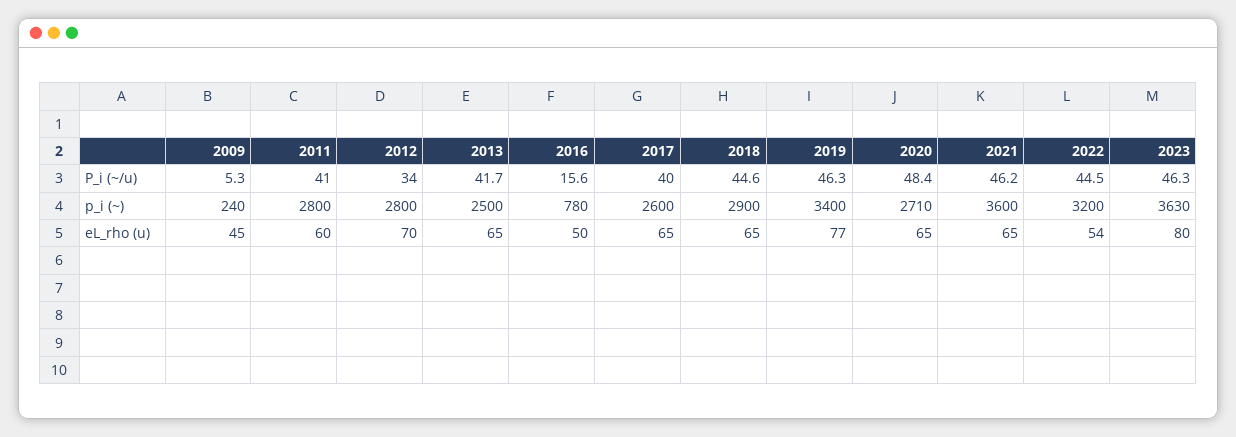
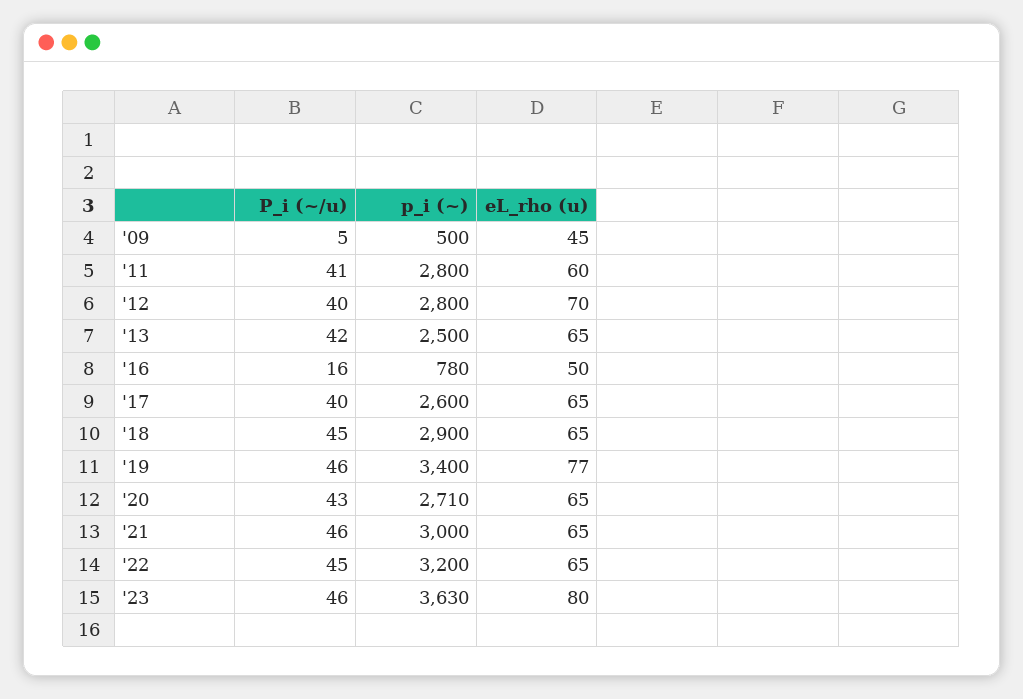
  {
    "2009": {
      "P_i (~/u)": 5.3,
-     "p_i (~)": 240,
+     "p_i (~)": 500,
      "eL_rho (u)": 45
    },
    "2011": {
      "P_i (~/u)": 41,
      "p_i (~)": 2800,
      "eL_rho (u)": 60
    },
    "2012": {
-     "P_i (~/u)": 34,
+     "P_i (~/u)": 40,
      "p_i (~)": 2800,
      "eL_rho (u)": 70
    },
    "2013": {
      "P_i (~/u)": 41.7,
      "p_i (~)": 2500,
      "eL_rho (u)": 65
    },
    "2016": {
      "P_i (~/u)": 15.6,
      "p_i (~)": 780,
      "eL_rho (u)": 50
    },
    "2017": {
      "P_i (~/u)": 40,
      "p_i (~)": 2600,
      "eL_rho (u)": 65
    },
    "2018": {
      "P_i (~/u)": 44.6,
      "p_i (~)": 2900,
      "eL_rho (u)": 65
    },
    "2019": {
      "P_i (~/u)": 46.3,
      "p_i (~)": 3400,
      "eL_rho (u)": 77
    },
    "2020": {
-     "P_i (~/u)": 48.4,
+     "P_i (~/u)": 43,
      "p_i (~)": 2710,
      "eL_rho (u)": 65
    },
    "2021": {
      "P_i (~/u)": 46.2,
-     "p_i (~)": 3600,
+     "p_i (~)": 3000,
      "eL_rho (u)": 65
    },
    "2022": {
      "P_i (~/u)": 44.5,
      "p_i (~)": 3200,
-     "eL_rho (u)": 54
+     "eL_rho (u)": 65
    },
    "2023": {
      "P_i (~/u)": 46.3,
      "p_i (~)": 3630,
      "eL_rho (u)": 80
    }
  }

